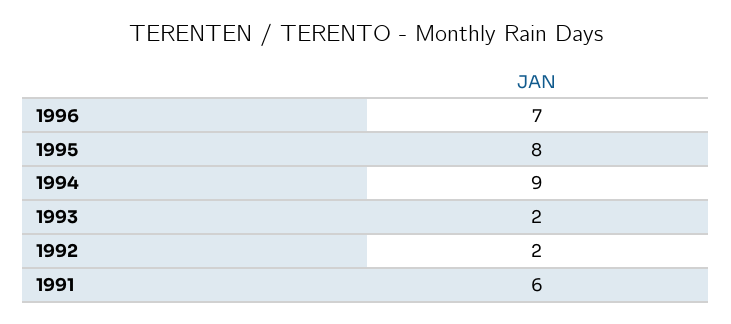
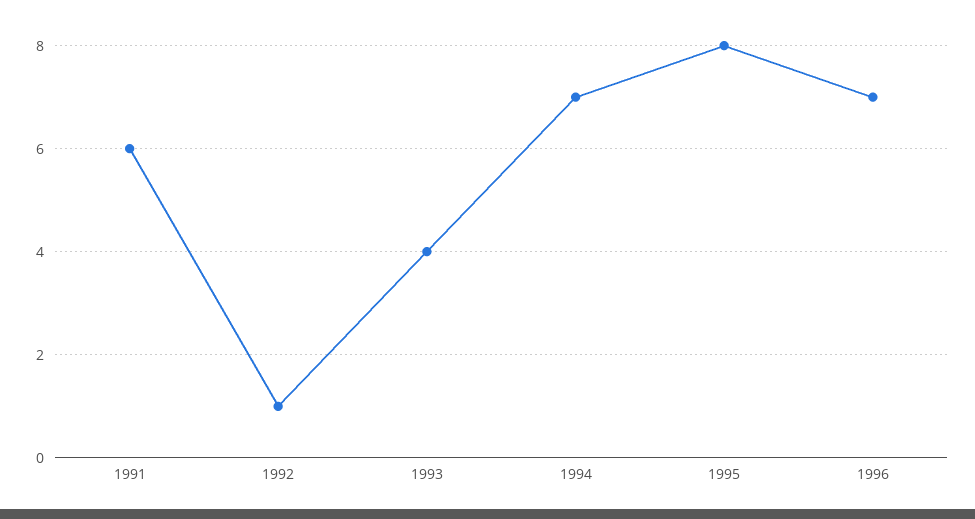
  {
    "1996": 7,
    "1995": 8,
-   "1994": 9,
+   "1994": 7,
-   "1993": 2,
+   "1993": 4,
-   "1992": 2,
+   "1992": 1,
    "1991": 6
  }

